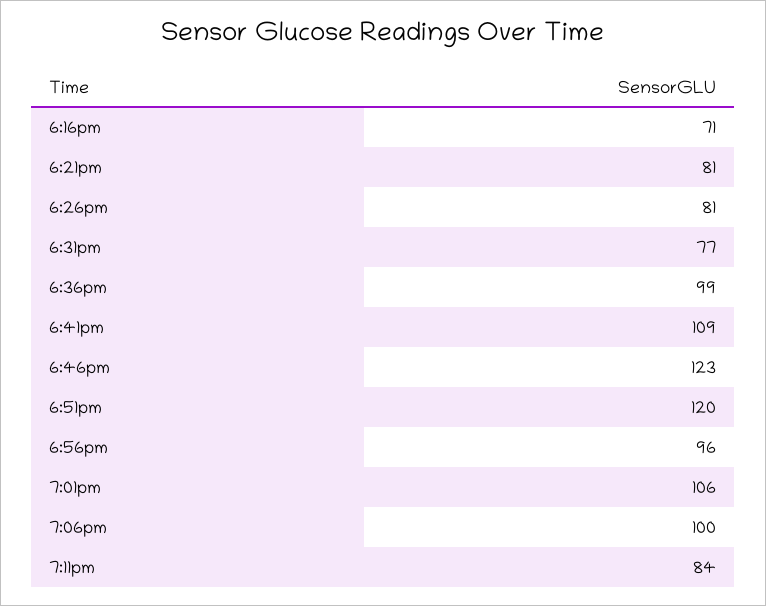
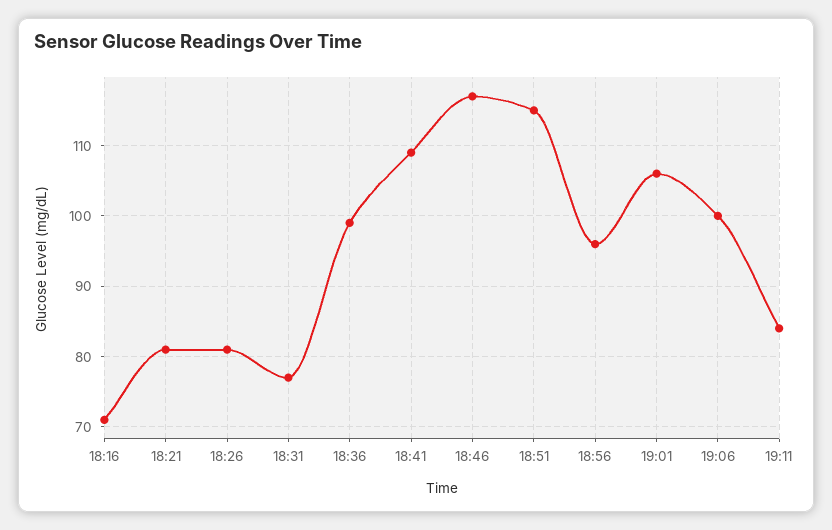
  {
    "6:16pm": 71,
    "6:21pm": 81,
    "6:26pm": 81,
    "6:31pm": 77,
    "6:36pm": 99,
    "6:41pm": 109,
-   "6:46pm": 123,
+   "6:46pm": 117,
-   "6:51pm": 120,
+   "6:51pm": 115,
    "6:56pm": 96,
    "7:01pm": 106,
    "7:06pm": 100,
    "7:11pm": 84
  }

